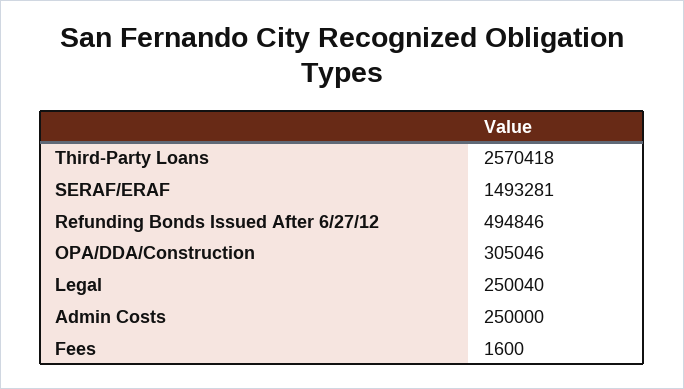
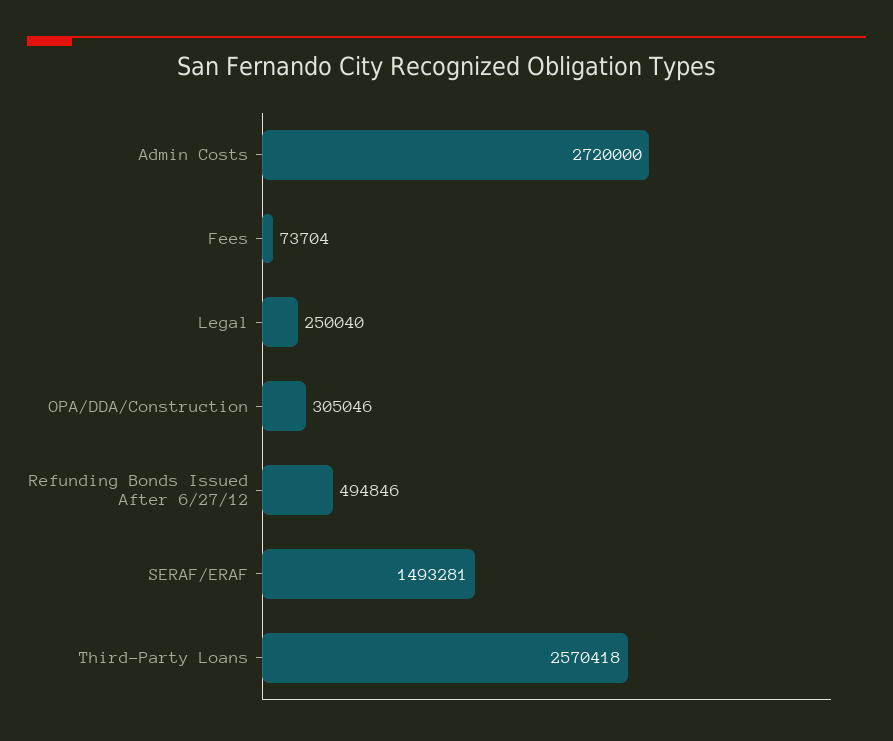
  {
    "Third-Party Loans": 2570418,
    "SERAF/ERAF": 1493281,
    "Refunding Bonds Issued After 6/27/12": 494846,
    "OPA/DDA/Construction": 305046,
    "Legal": 250040,
-   "Admin Costs": 250000,
+   "Admin Costs": 2720000,
-   "Fees": 1600
+   "Fees": 73704
  }

